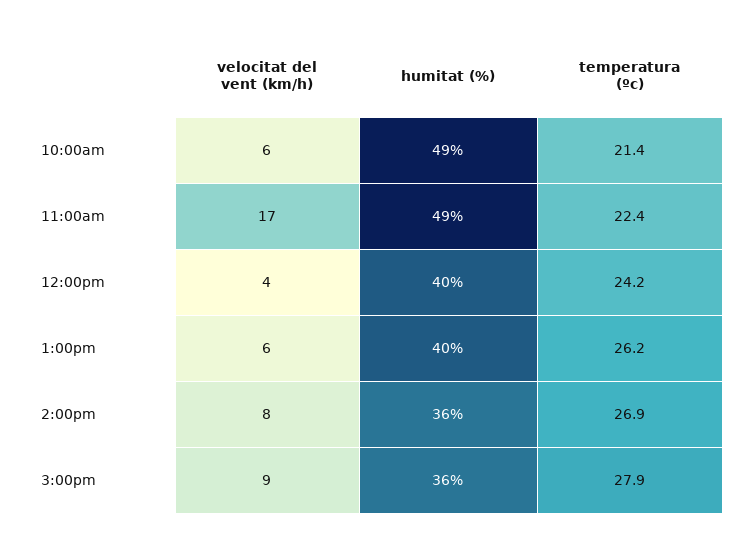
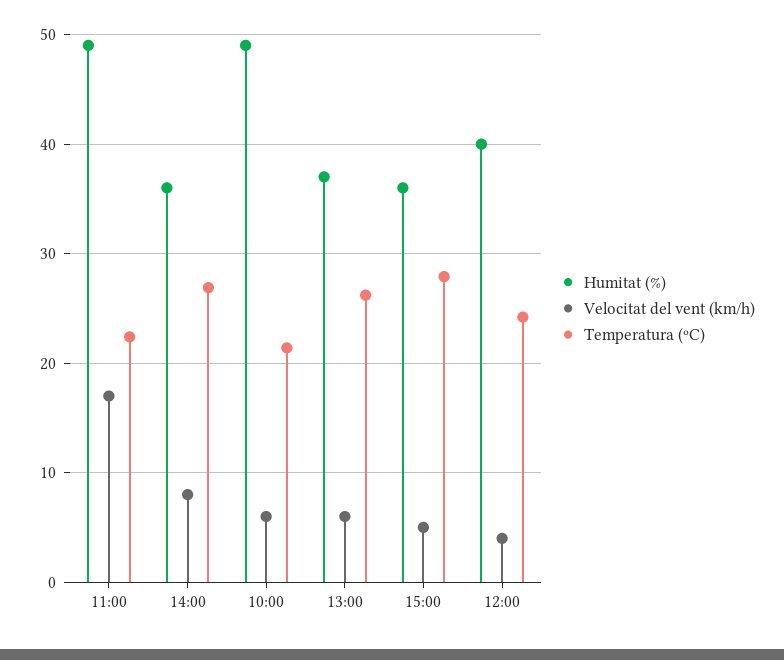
  {
    "velocitat del vent (km/h)": {
      "10:00am": 6,
      "11:00am": 17,
      "12:00pm": 4,
      "1:00pm": 6,
      "2:00pm": 8,
-     "3:00pm": 9
+     "3:00pm": 5
    },
    "humitat (%)": {
      "10:00am": 49,
      "11:00am": 49,
      "12:00pm": 40,
-     "1:00pm": 40,
+     "1:00pm": 37,
      "2:00pm": 36,
      "3:00pm": 36
    },
    "temperatura (ºc)": {
      "10:00am": 21.4,
      "11:00am": 22.4,
      "12:00pm": 24.2,
      "1:00pm": 26.2,
      "2:00pm": 26.9,
      "3:00pm": 27.9
    }
  }

